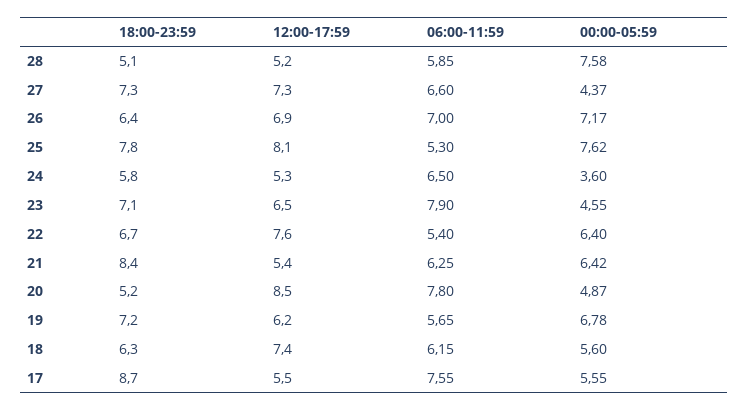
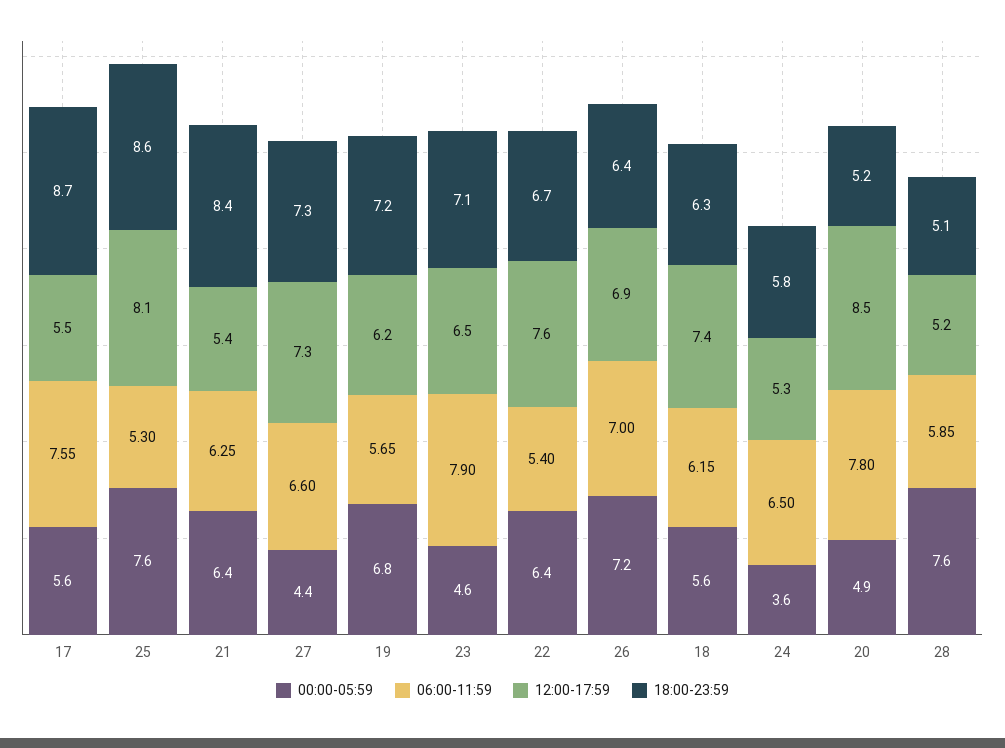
  {
    "18:00-23:59": {
      "28": 5.1,
      "27": 7.3,
      "26": 6.4,
-     "25": 7.8,
+     "25": 8.6,
      "24": 5.8,
      "23": 7.1,
      "22": 6.7,
      "21": 8.4,
      "20": 5.2,
      "19": 7.2,
      "18": 6.3,
      "17": 8.7
    },
    "12:00-17:59": {
      "28": 5.2,
      "27": 7.3,
      "26": 6.9,
      "25": 8.1,
      "24": 5.3,
      "23": 6.5,
      "22": 7.6,
      "21": 5.4,
      "20": 8.5,
      "19": 6.2,
      "18": 7.4,
      "17": 5.5
    },
    "06:00-11:59": {
      "28": 5.85,
      "27": 6.6,
      "26": 7,
      "25": 5.3,
      "24": 6.5,
      "23": 7.9,
      "22": 5.4,
      "21": 6.25,
      "20": 7.8,
      "19": 5.65,
      "18": 6.15,
      "17": 7.55
    },
    "00:00-05:59": {
      "28": 7.58,
      "27": 4.37,
      "26": 7.17,
      "25": 7.62,
      "24": 3.6,
      "23": 4.55,
      "22": 6.4,
      "21": 6.42,
      "20": 4.87,
      "19": 6.78,
      "18": 5.6,
      "17": 5.55
    }
  }

